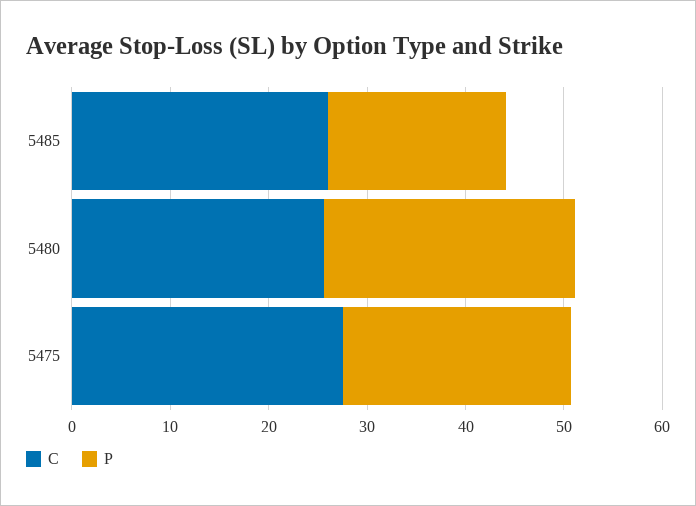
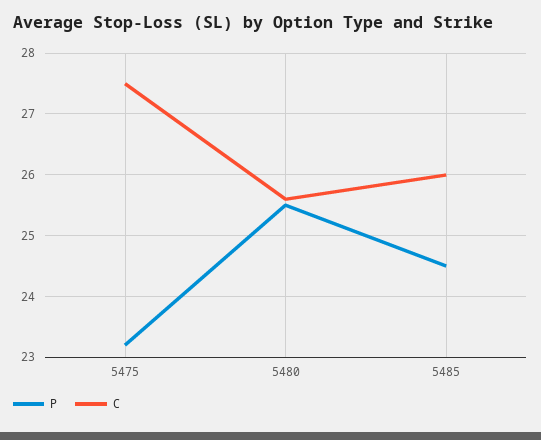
  {
    "C": {
      "5485": 26,
      "5480": 25.6,
      "5475": 27.5
    },
    "P": {
-     "5485": 18,
+     "5485": 24.5,
      "5480": 25.5,
      "5475": 23.2
    }
  }

